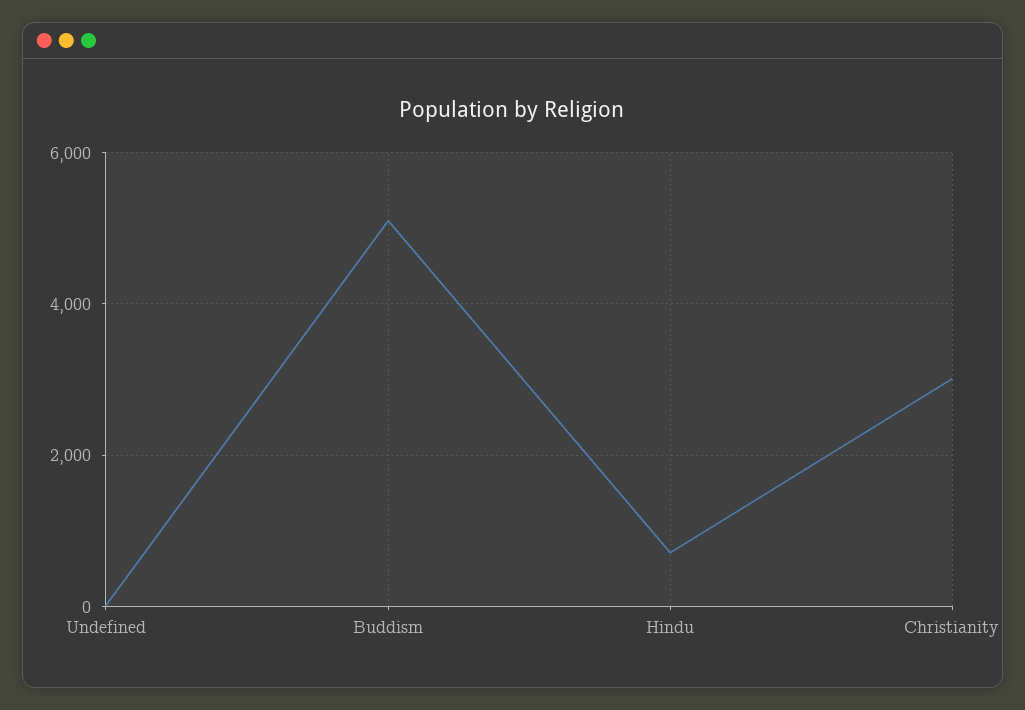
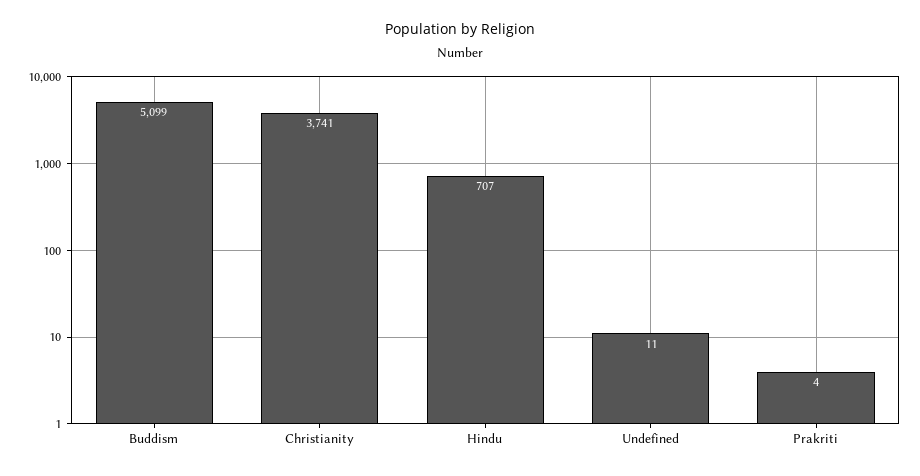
  {
    "Undefined": 11,
    "Buddism": 5099,
    "Hindu": 707,
-   "Christianity": 3000
+   "Christianity": 3741,
+   "Prakriti": 4
  }

